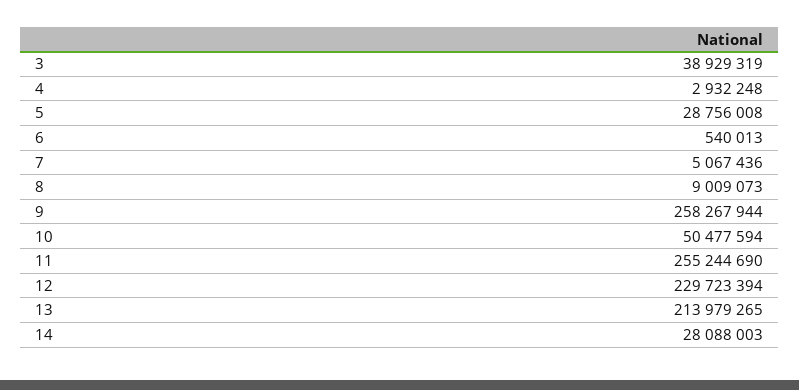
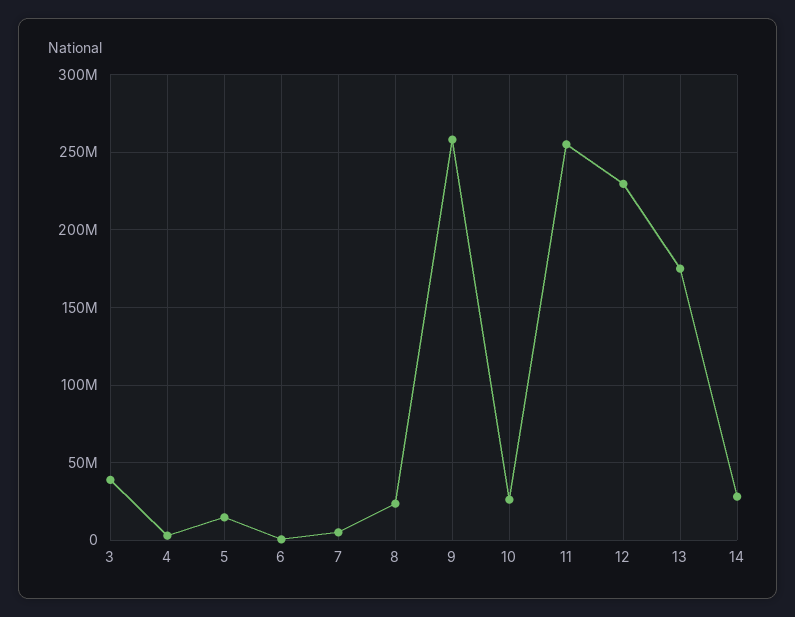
  {
    "3": 38929319,
    "4": 2932248,
-   "5": 28756008,
+   "5": 15000000,
    "6": 540013,
    "7": 5067436,
-   "8": 9009073,
+   "8": 25000000,
    "9": 258267944,
-   "10": 50477594,
+   "10": 25000000,
    "11": 255244690,
    "12": 229723394,
-   "13": 213979265,
+   "13": 175000000,
    "14": 28088003
  }

